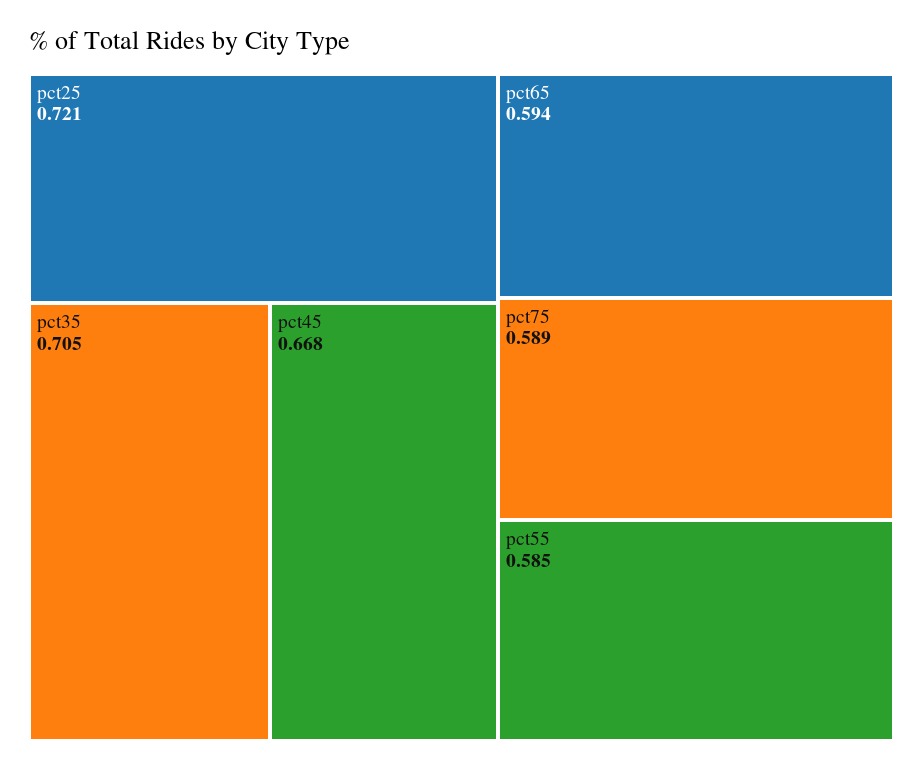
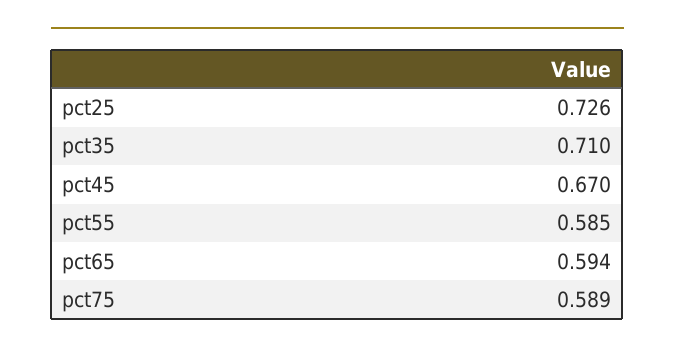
  {
-   "pct25": 0.721,
+   "pct25": 0.726,
-   "pct35": 0.705,
+   "pct35": 0.71,
-   "pct45": 0.668,
+   "pct45": 0.67,
    "pct65": 0.594,
    "pct75": 0.589,
    "pct55": 0.585
  }

